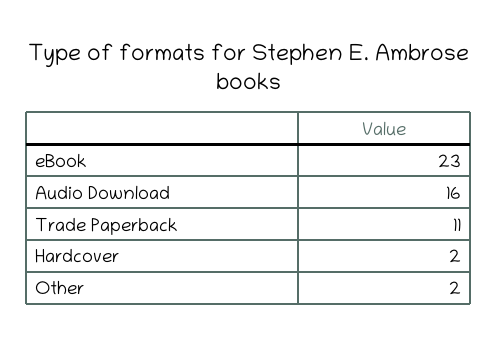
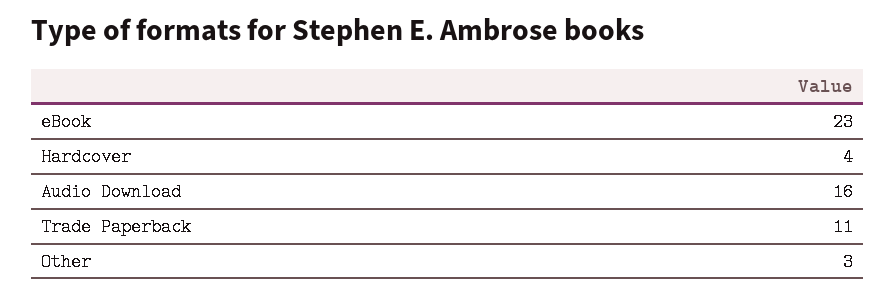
  {
    "eBook": 23,
    "Audio Download": 16,
    "Trade Paperback": 11,
-   "Hardcover": 2,
+   "Hardcover": 4,
-   "Other": 2
+   "Other": 3
  }

